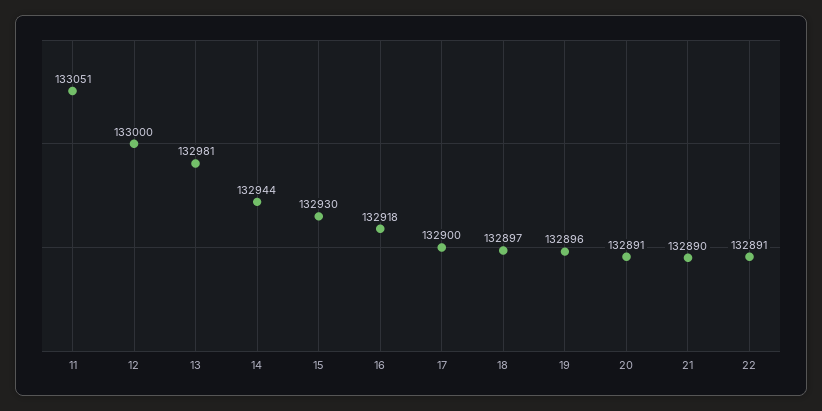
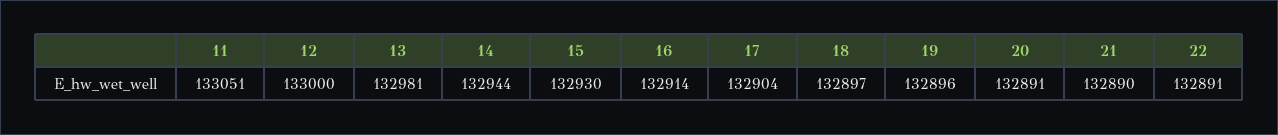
  {
    "11": 133051,
    "12": 133000,
    "13": 132981,
    "14": 132944,
    "15": 132930,
-   "16": 132918,
+   "16": 132914,
-   "17": 132900,
+   "17": 132904,
    "18": 132897,
    "19": 132896,
    "20": 132891,
    "21": 132890,
    "22": 132891
  }

